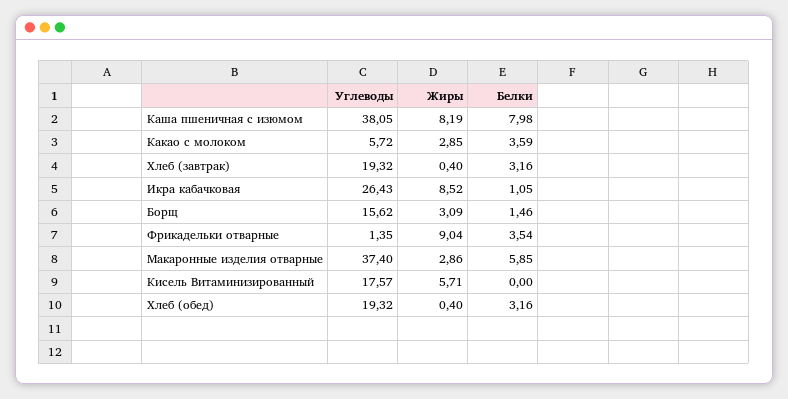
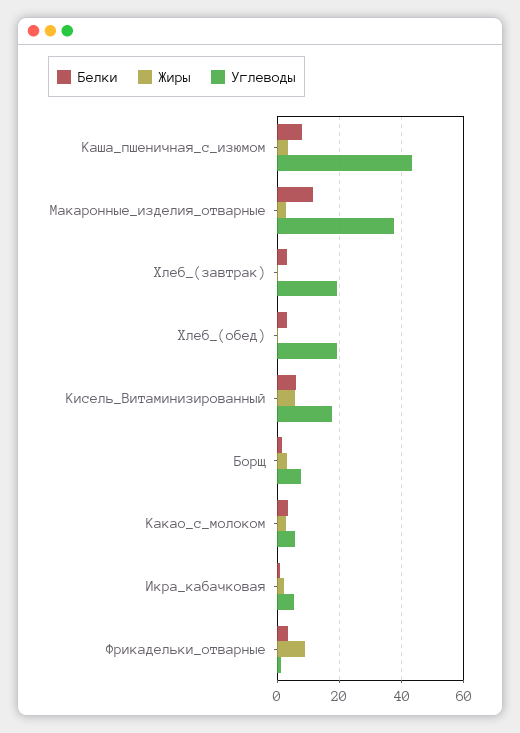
  {
    "Углеводы": {
-     "Каша пшеничная с изюмом": 38.05,
+     "Каша пшеничная с изюмом": 44,
      "Какао с молоком": 5.72,
      "Хлеб (завтрак)": 19.32,
-     "Икра кабачковая": 26.43,
+     "Икра кабачковая": 6,
-     "Борщ": 15.62,
+     "Борщ": 8,
      "Фрикадельки отварные": 1.35,
      "Макаронные изделия отварные": 37.4,
      "Кисель Витаминизированный": 17.57,
      "Хлеб (обед)": 19.32
    },
    "Жиры": {
-     "Каша пшеничная с изюмом": 8.19,
+     "Каша пшеничная с изюмом": 4,
      "Какао с молоком": 2.85,
      "Хлеб (завтрак)": 0.4,
-     "Икра кабачковая": 8.52,
+     "Икра кабачковая": 2,
      "Борщ": 3.09,
      "Фрикадельки отварные": 9.04,
      "Макаронные изделия отварные": 2.86,
      "Кисель Витаминизированный": 5.71,
      "Хлеб (обед)": 0.4
    },
    "Белки": {
      "Каша пшеничная с изюмом": 7.98,
      "Какао с молоком": 3.59,
      "Хлеб (завтрак)": 3.16,
      "Икра кабачковая": 1.05,
      "Борщ": 1.46,
      "Фрикадельки отварные": 3.54,
-     "Макаронные изделия отварные": 5.85,
+     "Макаронные изделия отварные": 12,
-     "Кисель Витаминизированный": 0,
+     "Кисель Витаминизированный": 6,
      "Хлеб (обед)": 3.16
    }
  }

